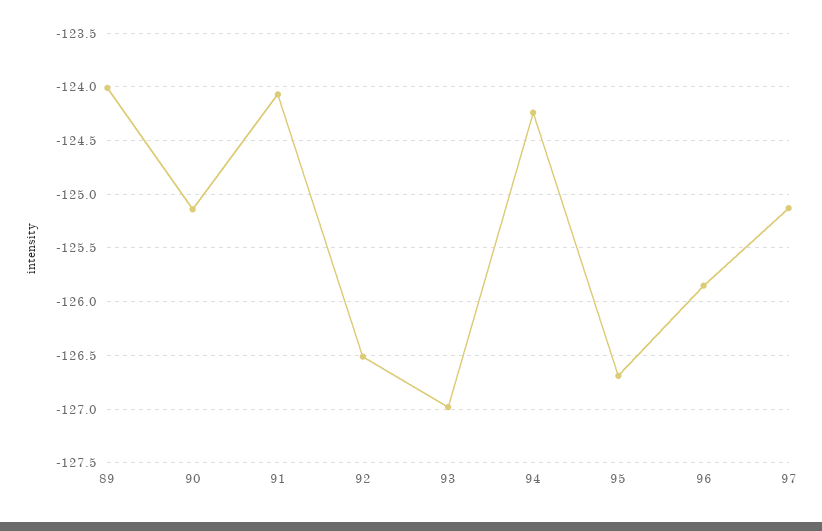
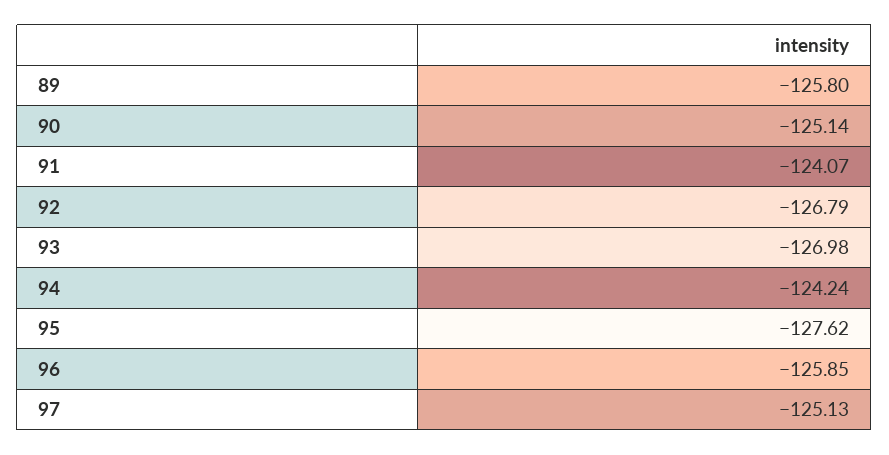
  {
-   "89": -124,
+   "89": -125.8,
    "90": -125.14,
    "91": -124.07,
-   "92": -126.5,
+   "92": -126.79,
    "93": -126.98,
    "94": -124.24,
-   "95": -126.7,
+   "95": -127.62,
    "96": -125.85,
    "97": -125.13
  }

